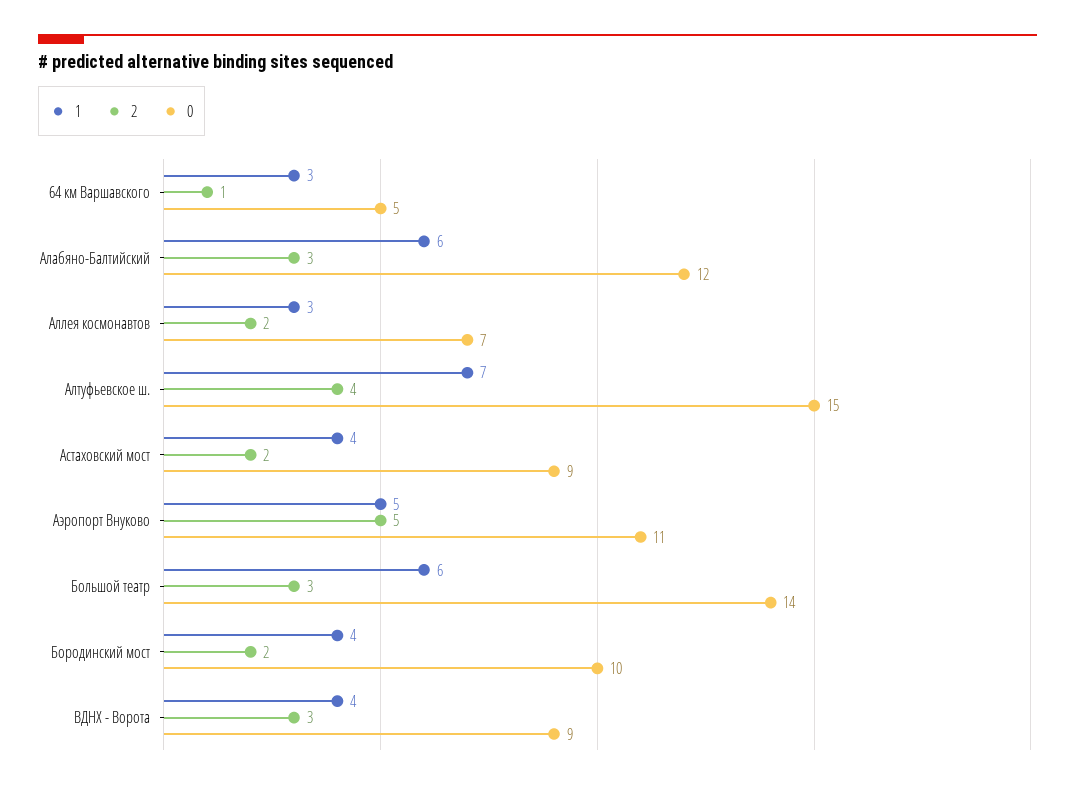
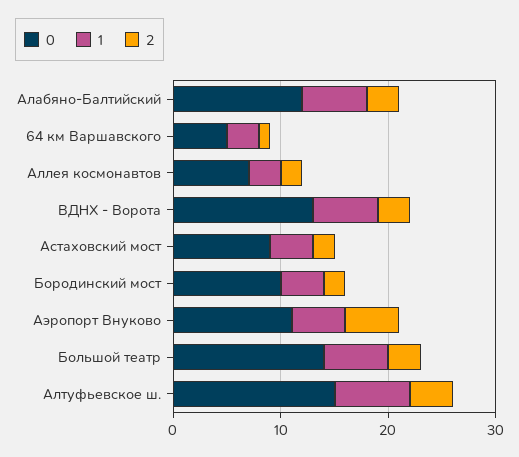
  {
    "1": {
      "64 км Варшавского": 3,
      "Алабяно-Балтийский": 6,
      "Аллея космонавтов": 3,
      "Алтуфьевское ш.": 7,
      "Астаховский мост": 4,
      "Аэропорт Внуково": 5,
      "Большой театр": 6,
      "Бородинский мост": 4,
-     "ВДНХ - Ворота": 4
+     "ВДНХ - Ворота": 6
    },
    "2": {
      "64 км Варшавского": 1,
      "Алабяно-Балтийский": 3,
      "Аллея космонавтов": 2,
      "Алтуфьевское ш.": 4,
      "Астаховский мост": 2,
      "Аэропорт Внуково": 5,
      "Большой театр": 3,
      "Бородинский мост": 2,
      "ВДНХ - Ворота": 3
    },
    "0": {
      "64 км Варшавского": 5,
      "Алабяно-Балтийский": 12,
      "Аллея космонавтов": 7,
      "Алтуфьевское ш.": 15,
      "Астаховский мост": 9,
      "Аэропорт Внуково": 11,
      "Большой театр": 14,
      "Бородинский мост": 10,
-     "ВДНХ - Ворота": 9
+     "ВДНХ - Ворота": 13
    }
  }

